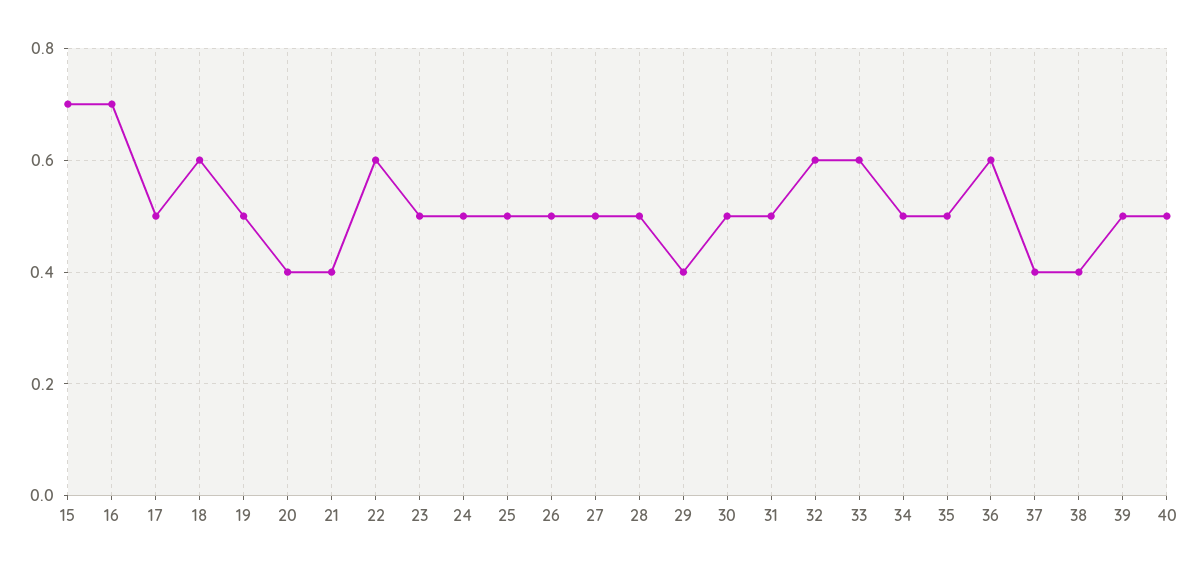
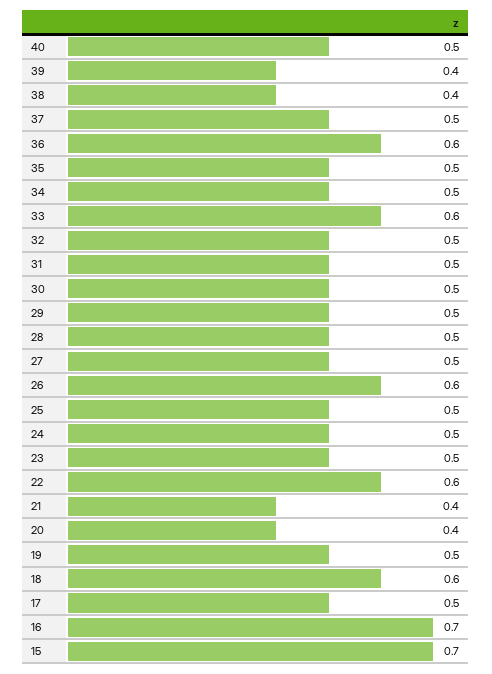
  {
    "15": 0.7,
    "16": 0.7,
    "17": 0.5,
    "18": 0.6,
    "19": 0.5,
    "20": 0.4,
    "21": 0.4,
    "22": 0.6,
    "23": 0.5,
    "24": 0.5,
    "25": 0.5,
-   "26": 0.5,
+   "26": 0.6,
    "27": 0.5,
    "28": 0.5,
-   "29": 0.4,
+   "29": 0.5,
    "30": 0.5,
    "31": 0.5,
-   "32": 0.6,
+   "32": 0.5,
    "33": 0.6,
    "34": 0.5,
    "35": 0.5,
    "36": 0.6,
-   "37": 0.4,
+   "37": 0.5,
    "38": 0.4,
-   "39": 0.5,
+   "39": 0.4,
    "40": 0.5
  }

